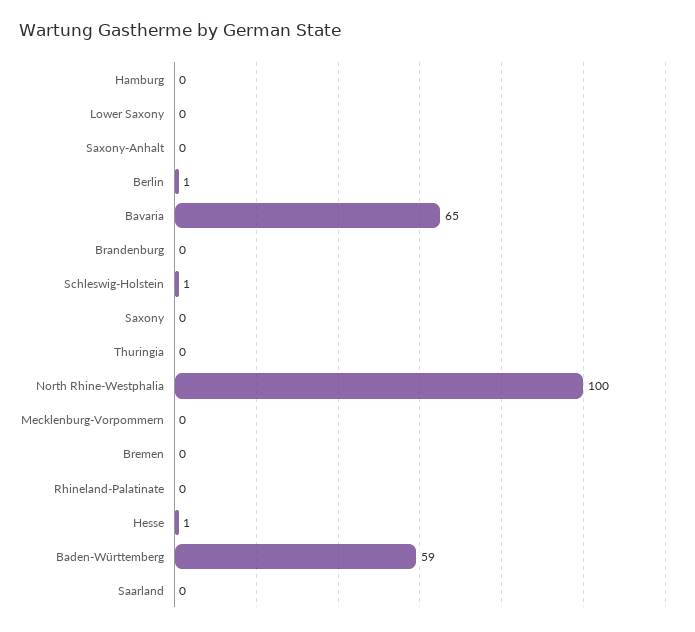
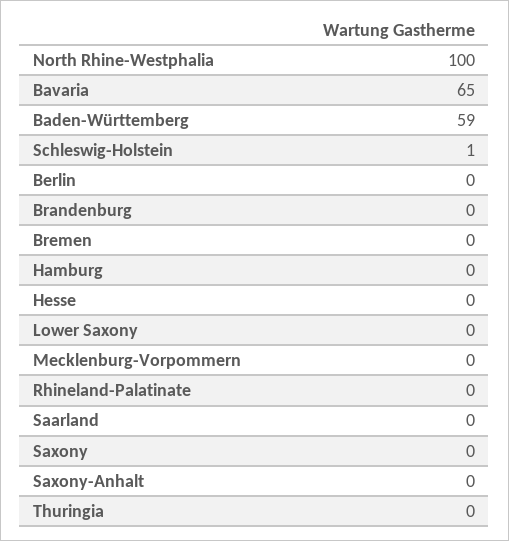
  {
    "Hamburg": 0,
    "Lower Saxony": 0,
    "Saxony-Anhalt": 0,
-   "Berlin": 1,
+   "Berlin": 0,
    "Bavaria": 65,
    "Brandenburg": 0,
    "Schleswig-Holstein": 1,
    "Saxony": 0,
    "Thuringia": 0,
    "North Rhine-Westphalia": 100,
    "Mecklenburg-Vorpommern": 0,
    "Bremen": 0,
    "Rhineland-Palatinate": 0,
-   "Hesse": 1,
+   "Hesse": 0,
    "Baden-Württemberg": 59,
    "Saarland": 0
  }

